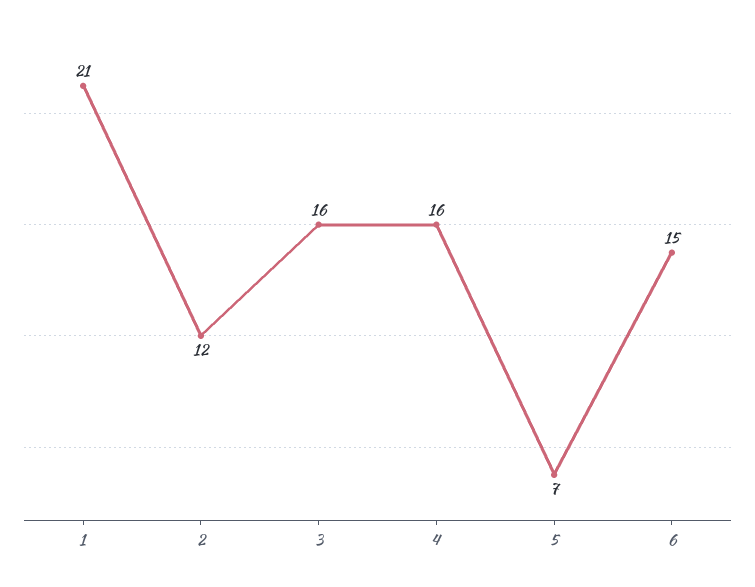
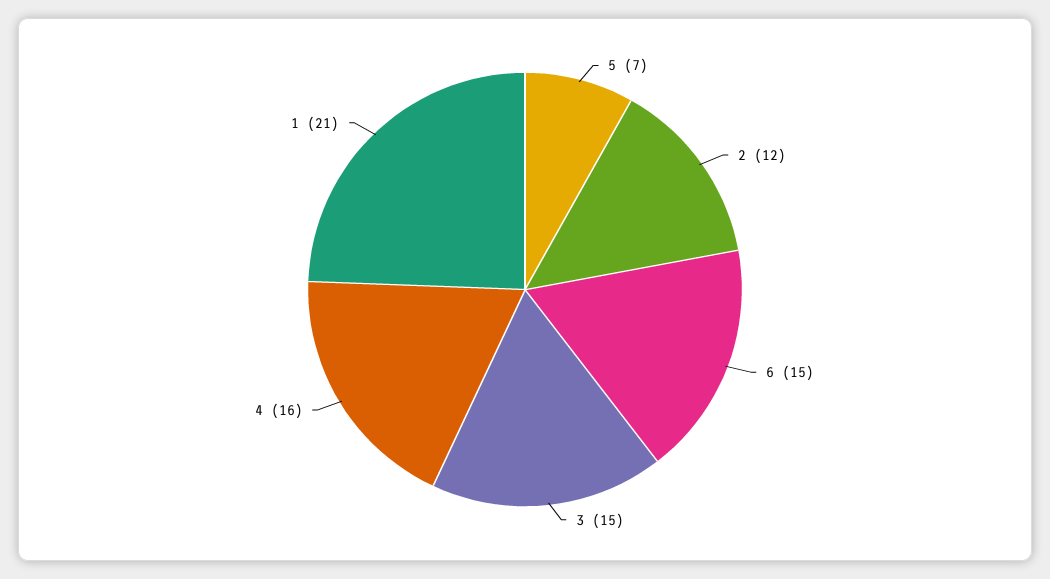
  {
    "1": 21,
    "2": 12,
-   "3": 16,
+   "3": 15,
    "4": 16,
    "5": 7,
    "6": 15
  }

